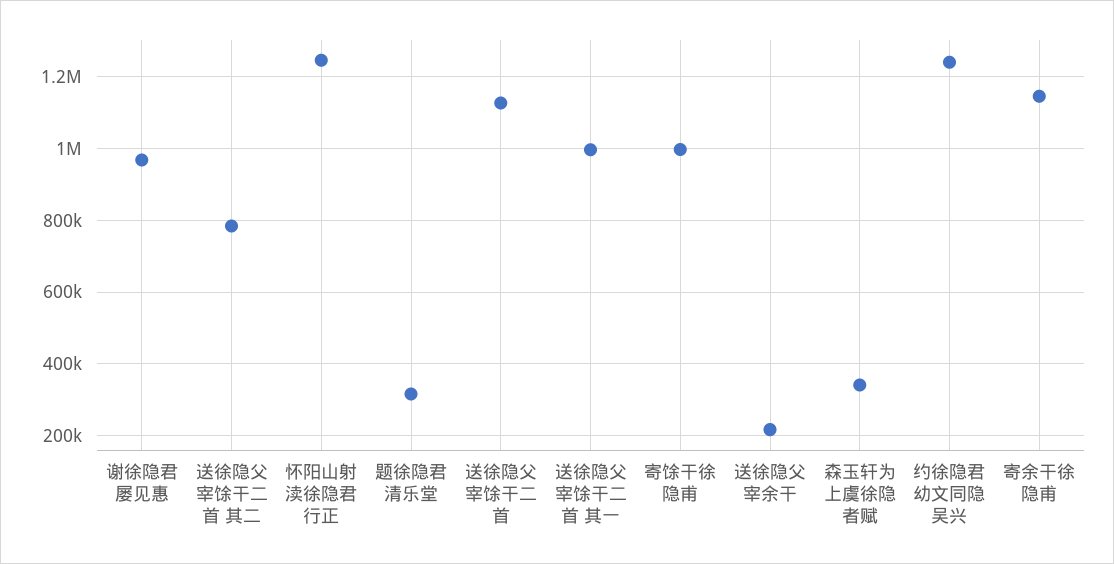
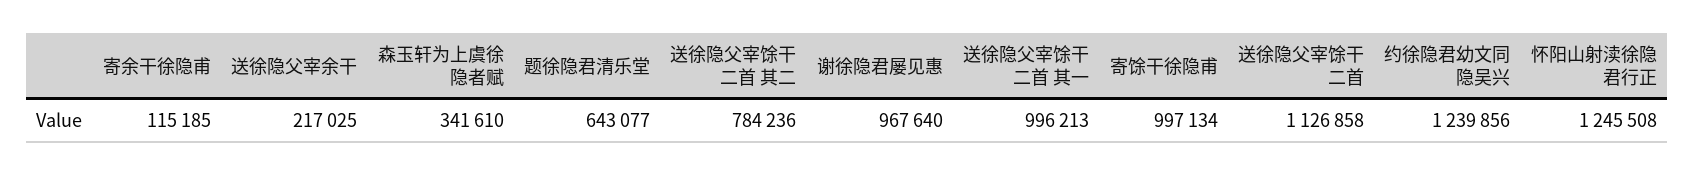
  {
    "谢徐隐君屡见惠": 967640,
    "送徐隐父宰馀干二首 其二": 784236,
    "怀阳山射渎徐隐君行正": 1245508,
-   "题徐隐君清乐堂": 320000,
+   "题徐隐君清乐堂": 643077,
    "送徐隐父宰馀干二首": 1126858,
    "送徐隐父宰馀干二首 其一": 996213,
    "寄馀干徐隐甫": 997134,
    "送徐隐父宰余干": 217025,
    "森玉轩为上虞徐隐者赋": 341610,
    "约徐隐君幼文同隐吴兴": 1239856,
-   "寄余干徐隐甫": 1140000
+   "寄余干徐隐甫": 115185
  }

